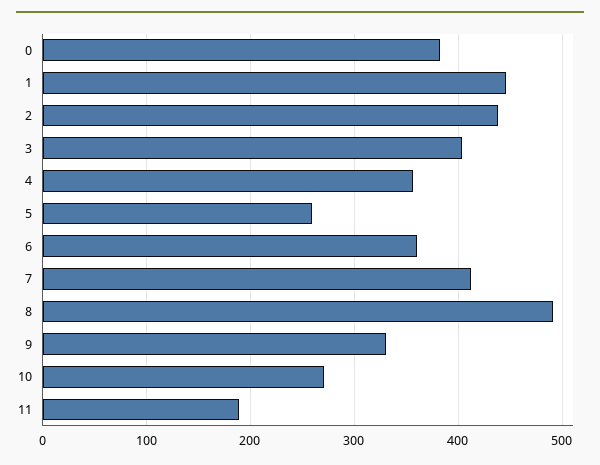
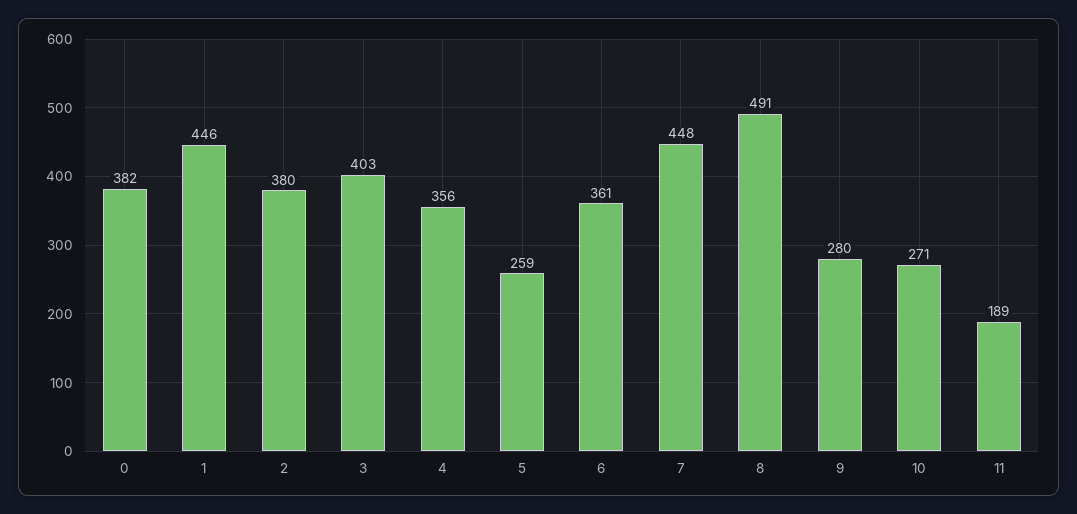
  {
    "0": 382,
    "1": 446,
-   "2": 440,
+   "2": 380,
    "3": 403,
    "4": 356,
    "5": 259,
    "6": 361,
-   "7": 410,
+   "7": 448,
    "8": 491,
-   "9": 330,
+   "9": 280,
    "10": 271,
    "11": 189
  }

